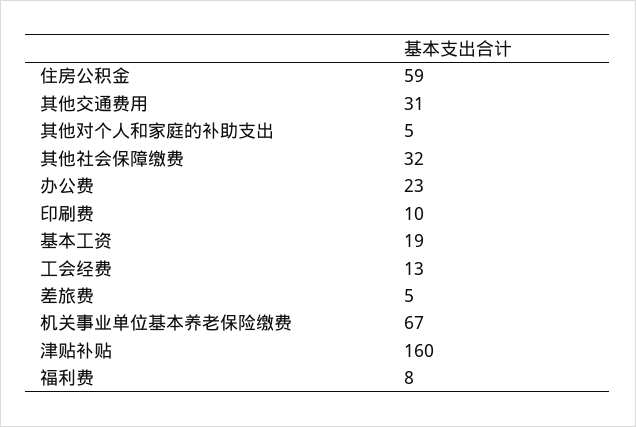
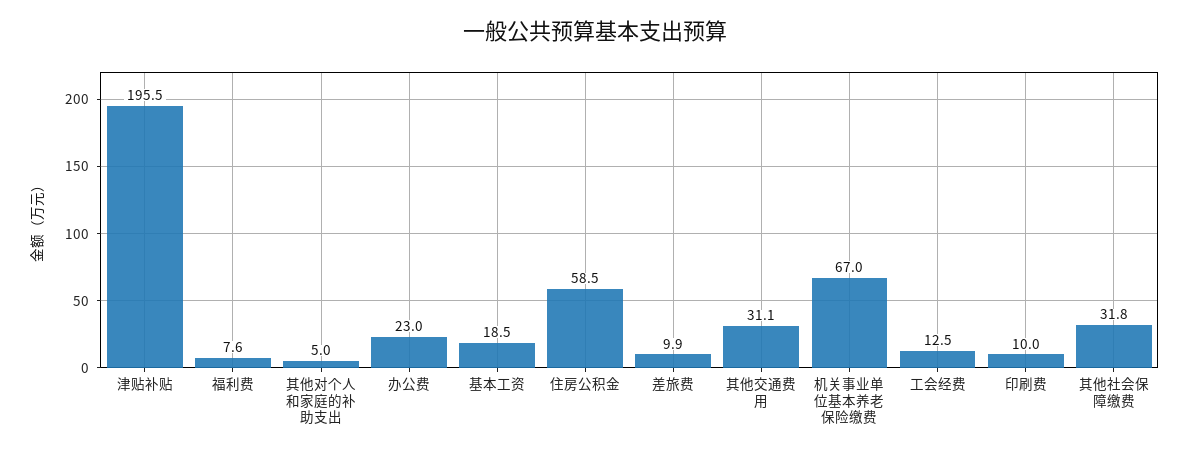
  {
    "住房公积金": 58.5,
    "其他交通费用": 31.1,
    "其他对个人和家庭的补助支出": 5,
    "其他社会保障缴费": 31.8,
    "办公费": 23,
    "印刷费": 10,
    "基本工资": 18.5,
    "工会经费": 12.5,
-   "差旅费": 5,
+   "差旅费": 9.9,
    "机关事业单位基本养老保险缴费": 67,
-   "津贴补贴": 160,
+   "津贴补贴": 195.5,
    "福利费": 7.6
  }

